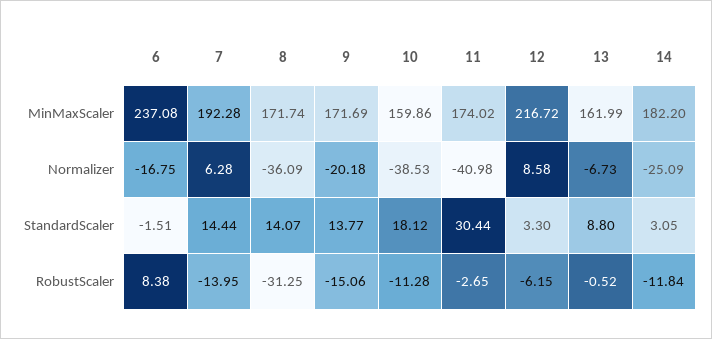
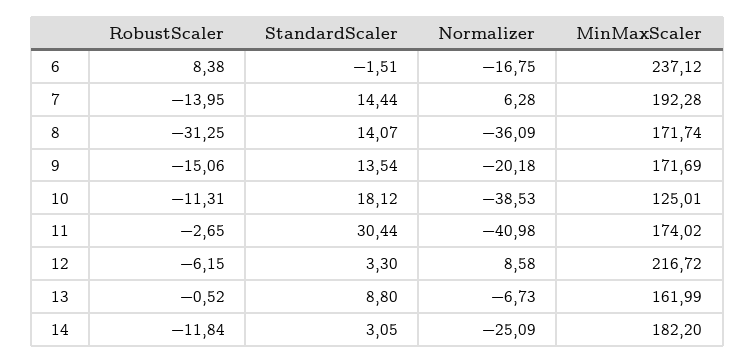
  {
    "6": {
-     "MinMaxScaler": 237.08,
+     "MinMaxScaler": 237.12,
      "Normalizer": -16.75,
      "StandardScaler": -1.51,
      "RobustScaler": 8.38
    },
    "7": {
      "MinMaxScaler": 192.28,
      "Normalizer": 6.28,
      "StandardScaler": 14.44,
      "RobustScaler": -13.95
    },
    "8": {
      "MinMaxScaler": 171.74,
      "Normalizer": -36.09,
      "StandardScaler": 14.07,
      "RobustScaler": -31.25
    },
    "9": {
      "MinMaxScaler": 171.69,
      "Normalizer": -20.18,
-     "StandardScaler": 13.77,
+     "StandardScaler": 13.54,
      "RobustScaler": -15.06
    },
    "10": {
-     "MinMaxScaler": 159.86,
+     "MinMaxScaler": 125.01,
      "Normalizer": -38.53,
      "StandardScaler": 18.12,
-     "RobustScaler": -11.28
+     "RobustScaler": -11.31
    },
    "11": {
      "MinMaxScaler": 174.02,
      "Normalizer": -40.98,
      "StandardScaler": 30.44,
      "RobustScaler": -2.65
    },
    "12": {
      "MinMaxScaler": 216.72,
      "Normalizer": 8.58,
      "StandardScaler": 3.3,
      "RobustScaler": -6.15
    },
    "13": {
      "MinMaxScaler": 161.99,
      "Normalizer": -6.73,
      "StandardScaler": 8.8,
      "RobustScaler": -0.52
    },
    "14": {
      "MinMaxScaler": 182.2,
      "Normalizer": -25.09,
      "StandardScaler": 3.05,
      "RobustScaler": -11.84
    }
  }

